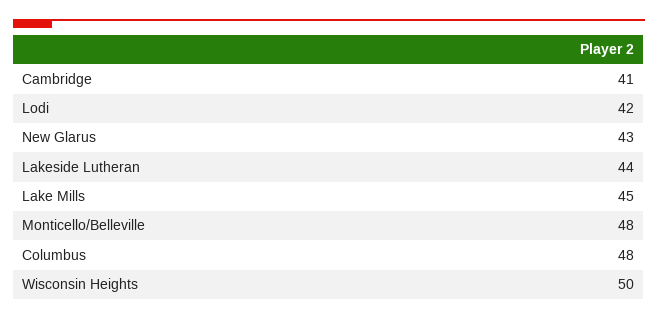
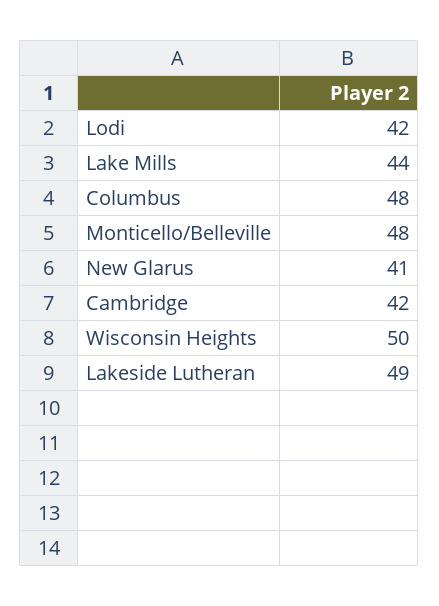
  {
-   "Cambridge": 41,
+   "Cambridge": 42,
    "Lodi": 42,
-   "New Glarus": 43,
+   "New Glarus": 41,
-   "Lakeside Lutheran": 44,
+   "Lakeside Lutheran": 49,
-   "Lake Mills": 45,
+   "Lake Mills": 44,
    "Monticello/Belleville": 48,
    "Columbus": 48,
    "Wisconsin Heights": 50
  }

